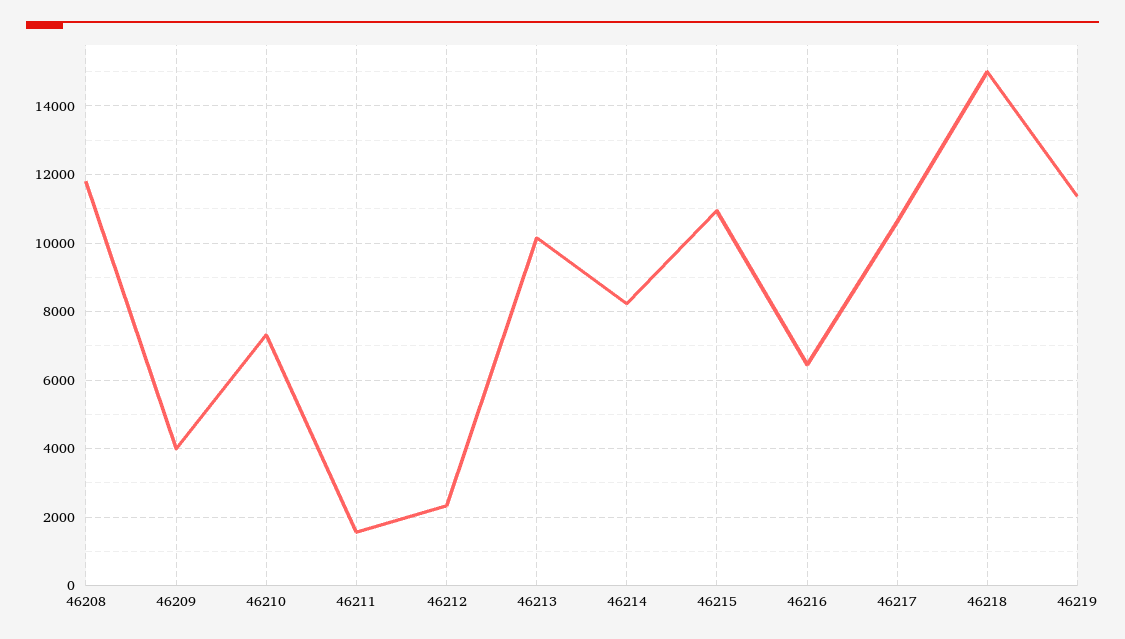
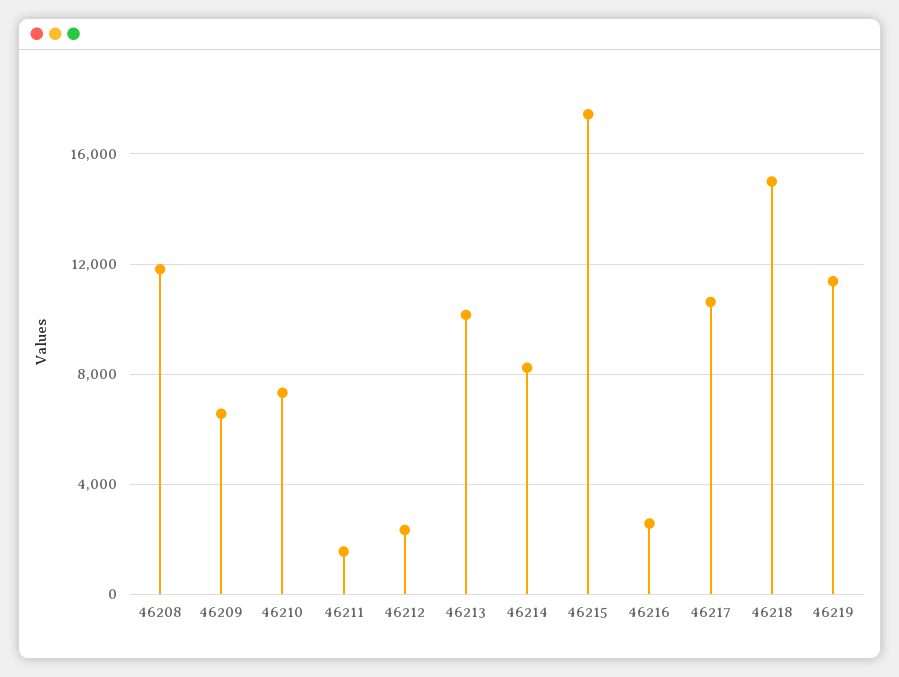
  {
    "46208": 11800,
-   "46209": 4000,
+   "46209": 6500,
    "46210": 7400,
    "46211": 1600,
    "46212": 2400,
    "46213": 10200,
    "46214": 8200,
-   "46215": 11000,
+   "46215": 17500,
-   "46216": 6400,
+   "46216": 2500,
    "46217": 10600,
    "46218": 15000,
    "46219": 11400
  }

